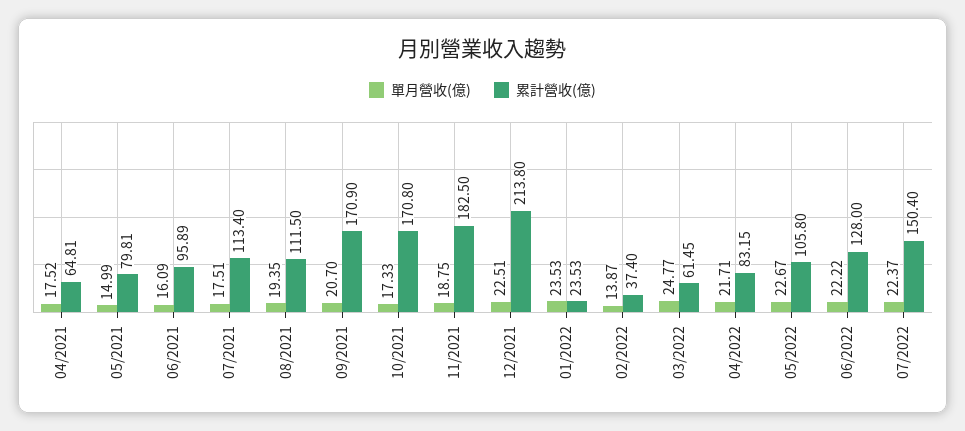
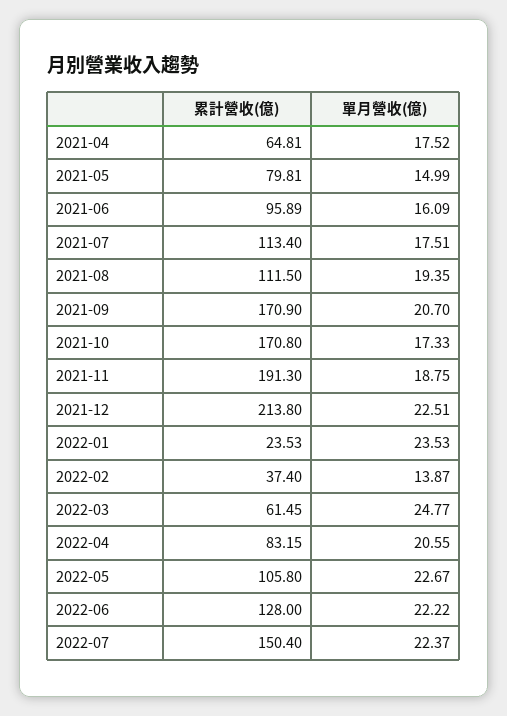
  {
    "單月營收(億)": {
      "04/2021": 17.52,
      "05/2021": 14.99,
      "06/2021": 16.09,
      "07/2021": 17.51,
      "08/2021": 19.35,
      "09/2021": 20.7,
      "10/2021": 17.33,
      "11/2021": 18.75,
      "12/2021": 22.51,
      "01/2022": 23.53,
      "02/2022": 13.87,
      "03/2022": 24.77,
-     "04/2022": 21.71,
+     "04/2022": 20.55,
      "05/2022": 22.67,
      "06/2022": 22.22,
      "07/2022": 22.37
    },
    "累計營收(億)": {
      "04/2021": 64.81,
      "05/2021": 79.81,
      "06/2021": 95.89,
      "07/2021": 113.4,
      "08/2021": 111.5,
      "09/2021": 170.9,
      "10/2021": 170.8,
-     "11/2021": 182.5,
+     "11/2021": 191.3,
      "12/2021": 213.8,
      "01/2022": 23.53,
      "02/2022": 37.4,
      "03/2022": 61.45,
      "04/2022": 83.15,
      "05/2022": 105.8,
      "06/2022": 128,
      "07/2022": 150.4
    }
  }

